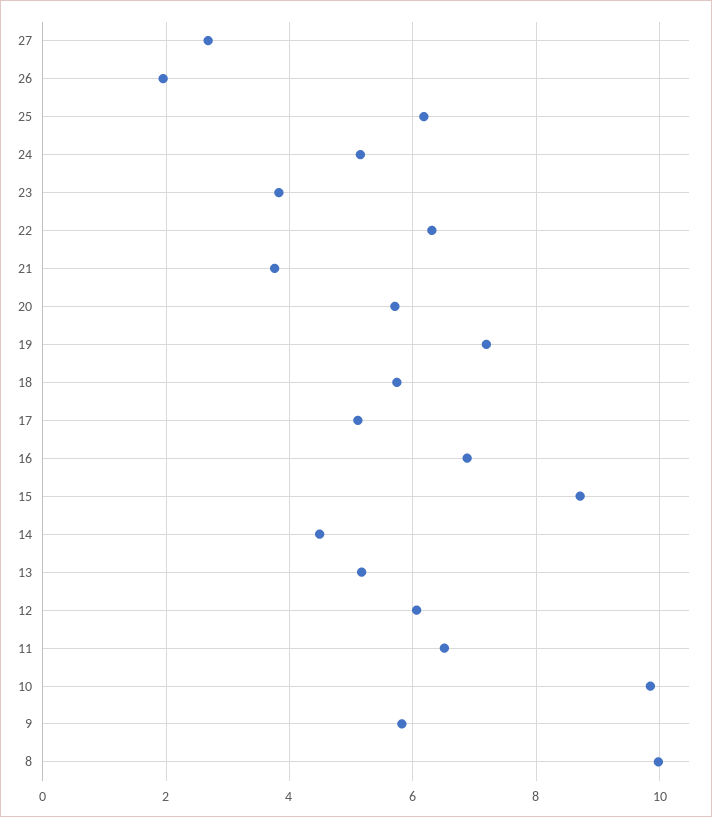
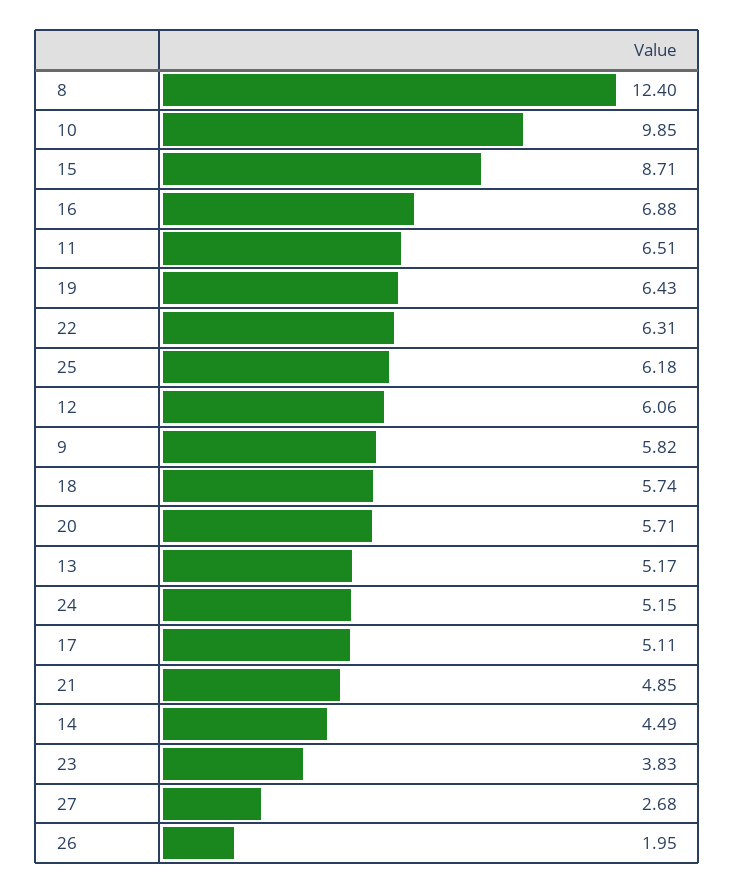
  {
    "27": 2.68,
    "26": 1.95,
    "25": 6.18,
    "24": 5.15,
    "23": 3.83,
    "22": 6.31,
-   "21": 3.8,
+   "21": 4.85,
    "20": 5.71,
-   "19": 7.2,
+   "19": 6.43,
    "18": 5.74,
    "17": 5.11,
    "16": 6.88,
    "15": 8.71,
    "14": 4.49,
    "13": 5.17,
    "12": 6.06,
    "11": 6.51,
    "10": 9.85,
    "9": 5.82,
-   "8": 10
+   "8": 12.4
  }

